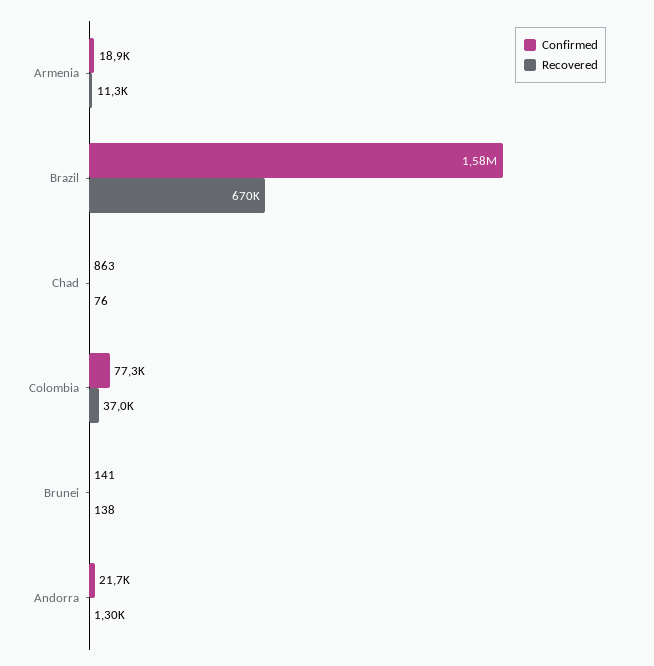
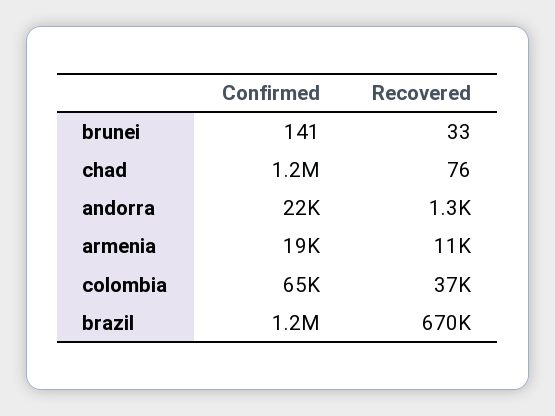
  {
    "Confirmed": {
      "Armenia": 18900,
-     "Brazil": 1580000,
+     "Brazil": 1200000,
-     "Chad": 863,
+     "Chad": 1200000,
-     "Colombia": 77300,
+     "Colombia": 65000,
      "Brunei": 141,
      "Andorra": 21700
    },
    "Recovered": {
      "Armenia": 11300,
      "Brazil": 670000,
      "Chad": 76,
      "Colombia": 37000,
-     "Brunei": 138,
+     "Brunei": 33,
      "Andorra": 1300
    }
  }

